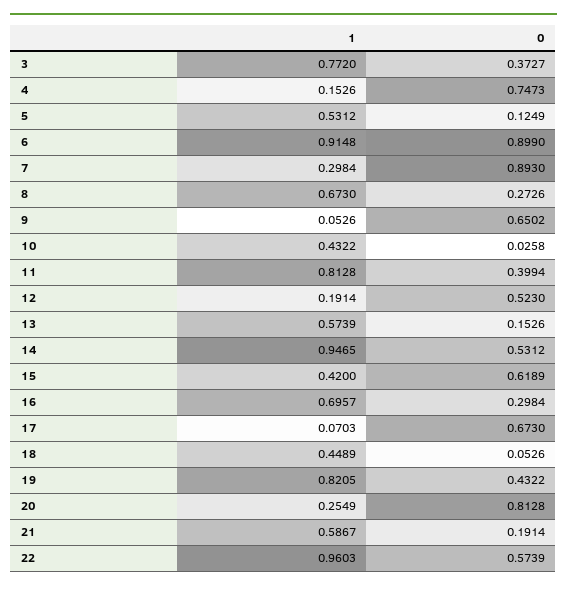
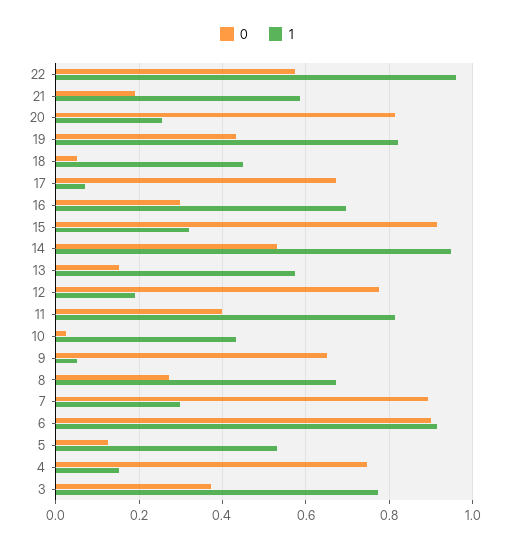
  {
    "1": {
      "3": 0.772,
      "4": 0.1526,
      "5": 0.5312,
      "6": 0.9148,
      "7": 0.2984,
      "8": 0.673,
      "9": 0.0526,
      "10": 0.4322,
      "11": 0.8128,
      "12": 0.1914,
      "13": 0.5739,
      "14": 0.9465,
-     "15": 0.42,
+     "15": 0.32,
      "16": 0.6957,
      "17": 0.0703,
      "18": 0.4489,
      "19": 0.8205,
      "20": 0.2549,
      "21": 0.5867,
      "22": 0.9603
    },
    "0": {
      "3": 0.3727,
      "4": 0.7473,
      "5": 0.1249,
      "6": 0.899,
      "7": 0.893,
      "8": 0.2726,
      "9": 0.6502,
      "10": 0.0258,
      "11": 0.3994,
-     "12": 0.523,
+     "12": 0.78,
      "13": 0.1526,
      "14": 0.5312,
-     "15": 0.6189,
+     "15": 0.92,
      "16": 0.2984,
      "17": 0.673,
      "18": 0.0526,
      "19": 0.4322,
      "20": 0.8128,
      "21": 0.1914,
      "22": 0.5739
    }
  }

